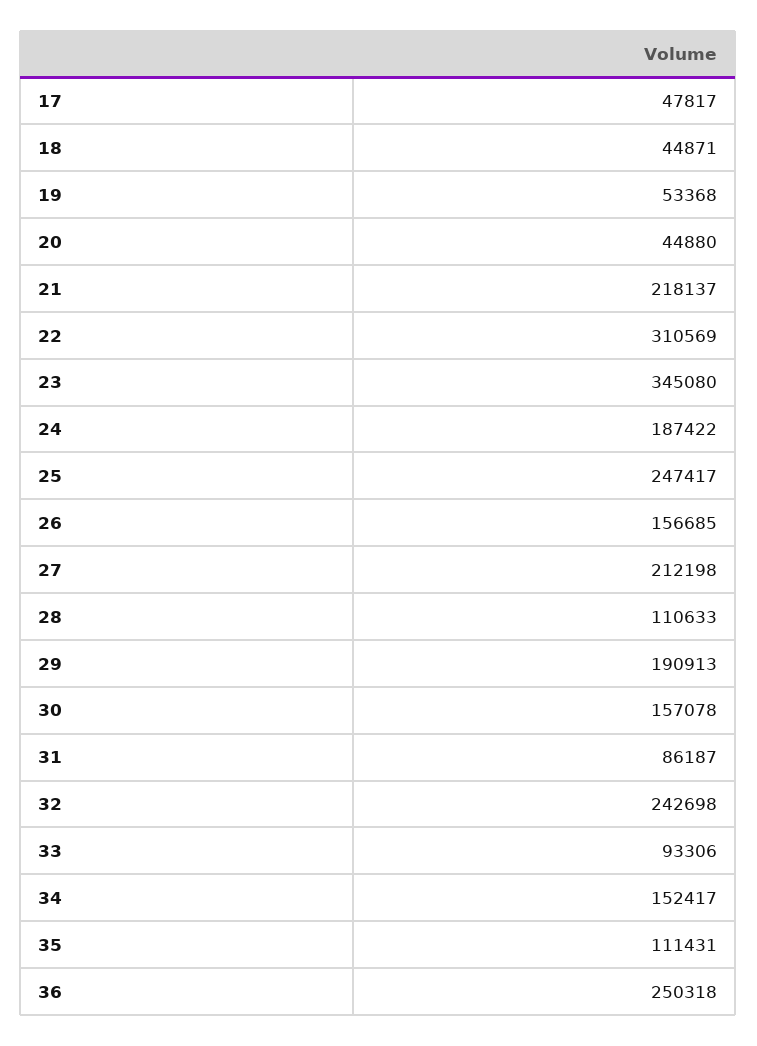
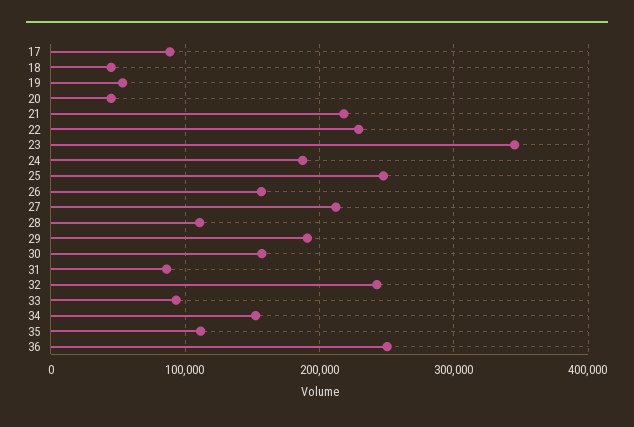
  {
-   "17": 47817,
+   "17": 90000,
    "18": 44871,
    "19": 53368,
    "20": 44880,
    "21": 218137,
-   "22": 310569,
+   "22": 230000,
    "23": 345080,
    "24": 187422,
    "25": 247417,
    "26": 156685,
    "27": 212198,
    "28": 110633,
    "29": 190913,
    "30": 157078,
    "31": 86187,
    "32": 242698,
    "33": 93306,
    "34": 152417,
    "35": 111431,
    "36": 250318
  }

